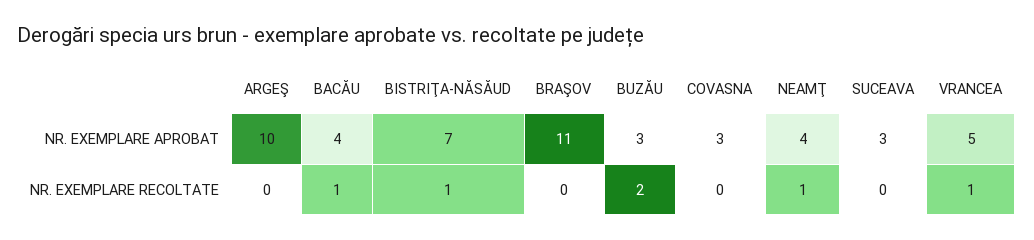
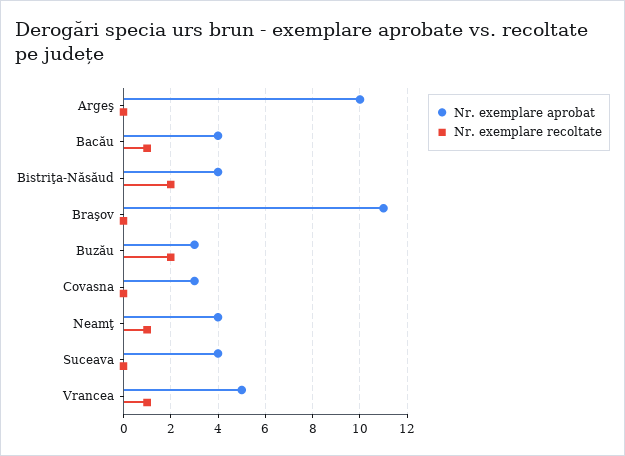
  {
    "NR. EXEMPLARE APROBAT": {
      "ARGEŞ": 10,
      "BACĂU": 4,
-     "BISTRIŢA-NĂSĂUD": 7,
+     "BISTRIŢA-NĂSĂUD": 4,
      "BRAŞOV": 11,
      "BUZĂU": 3,
      "COVASNA": 3,
      "NEAMŢ": 4,
-     "SUCEAVA": 3,
+     "SUCEAVA": 4,
      "VRANCEA": 5
    },
    "NR. EXEMPLARE RECOLTATE": {
      "ARGEŞ": 0,
      "BACĂU": 1,
-     "BISTRIŢA-NĂSĂUD": 1,
+     "BISTRIŢA-NĂSĂUD": 2,
      "BRAŞOV": 0,
      "BUZĂU": 2,
      "COVASNA": 0,
      "NEAMŢ": 1,
      "SUCEAVA": 0,
      "VRANCEA": 1
    }
  }

